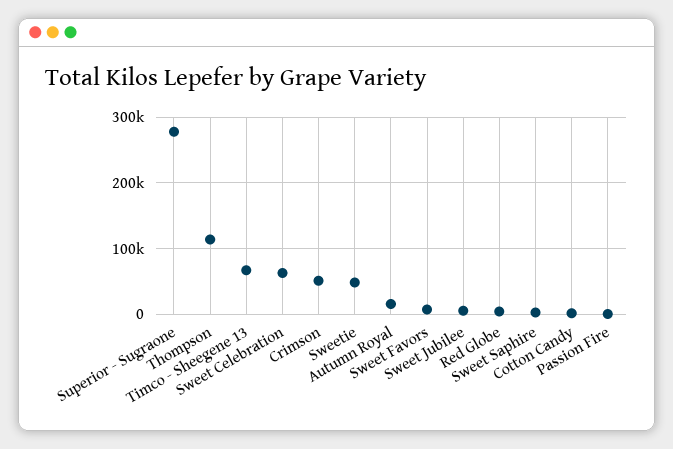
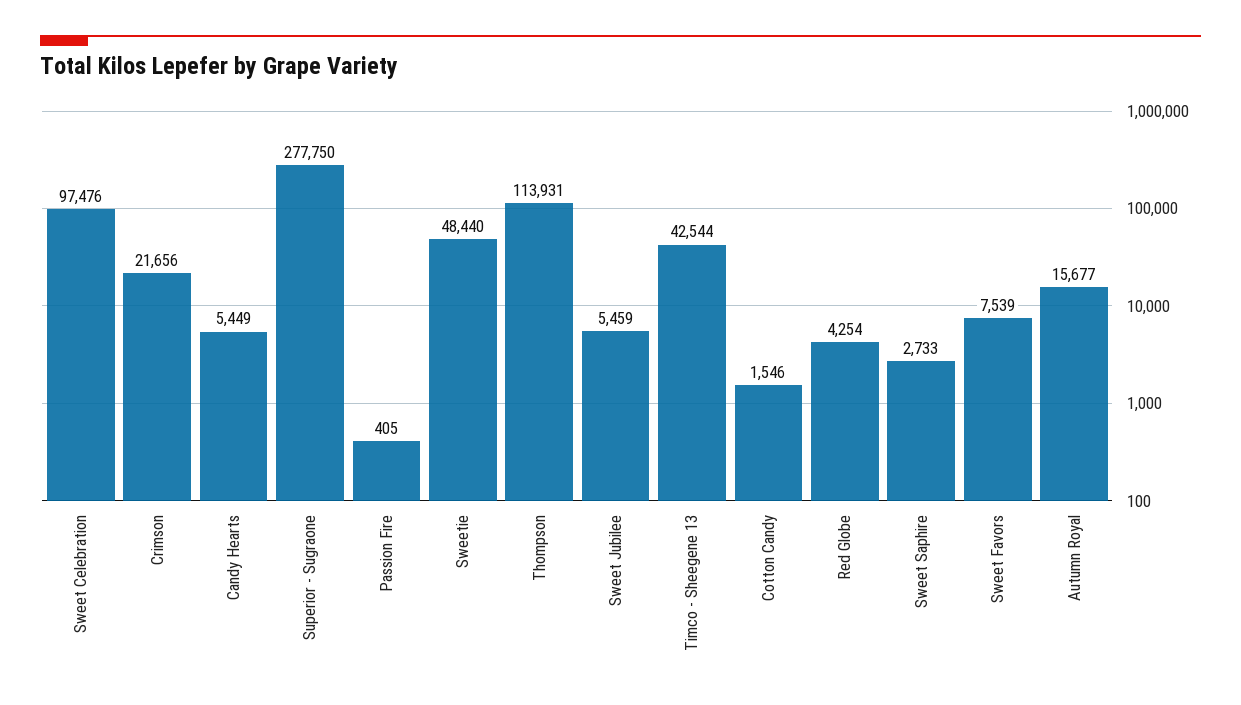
  {
    "Superior - Sugraone": 277750,
    "Thompson": 113931,
-   "Timco - Sheegene 13": 70000,
+   "Timco - Sheegene 13": 42544,
-   "Sweet Celebration": 60000,
+   "Sweet Celebration": 97476,
-   "Crimson": 50000,
+   "Crimson": 21656,
    "Sweetie": 48440,
    "Autumn Royal": 15677,
    "Sweet Favors": 7539,
    "Sweet Jubilee": 5459,
    "Red Globe": 4254,
    "Sweet Saphire": 2733,
    "Cotton Candy": 1546,
-   "Passion Fire": 405
+   "Passion Fire": 405,
+   "Candy Hearts": 5449
  }

